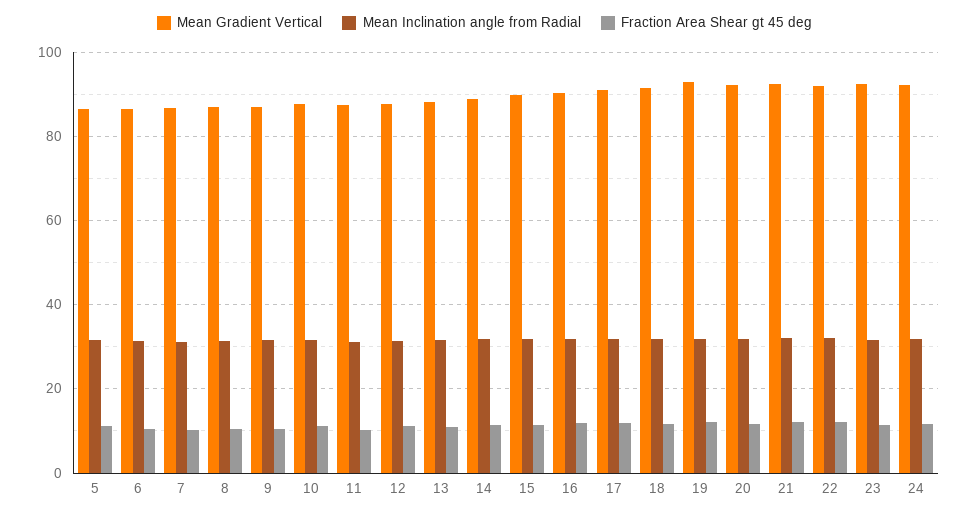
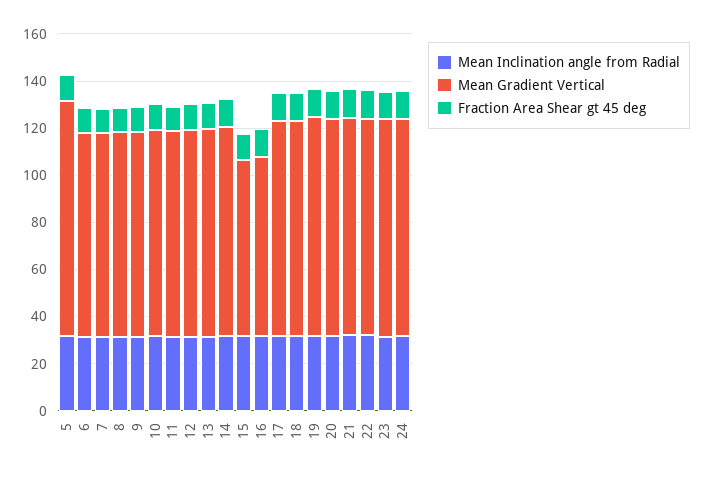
  {
    "Mean Gradient Vertical": {
-     "5": 86,
+     "5": 100,
      "6": 86,
      "7": 86,
      "8": 86,
      "9": 86,
      "10": 88,
      "11": 88,
      "12": 88,
      "13": 88,
      "14": 88,
-     "15": 90,
+     "15": 75,
-     "16": 90,
+     "16": 75,
      "17": 92,
      "18": 92,
      "19": 92,
      "20": 92,
      "21": 92,
      "22": 92,
      "23": 92,
      "24": 92
    },
    "Mean Inclination angle from Radial": {
      "5": 32,
      "6": 32,
      "7": 32,
      "8": 32,
      "9": 32,
      "10": 32,
      "11": 32,
      "12": 32,
      "13": 32,
      "14": 32,
      "15": 32,
      "16": 32,
      "17": 32,
      "18": 32,
      "19": 32,
      "20": 32,
      "21": 32,
      "22": 32,
      "23": 32,
      "24": 32
    },
    "Fraction Area Shear gt 45 deg": {
      "5": 12,
      "6": 10,
      "7": 10,
      "8": 10,
      "9": 10,
      "10": 12,
      "11": 10,
      "12": 12,
      "13": 12,
      "14": 12,
      "15": 12,
      "16": 12,
      "17": 12,
      "18": 12,
      "19": 12,
      "20": 12,
      "21": 12,
      "22": 12,
      "23": 12,
      "24": 12
    }
  }

